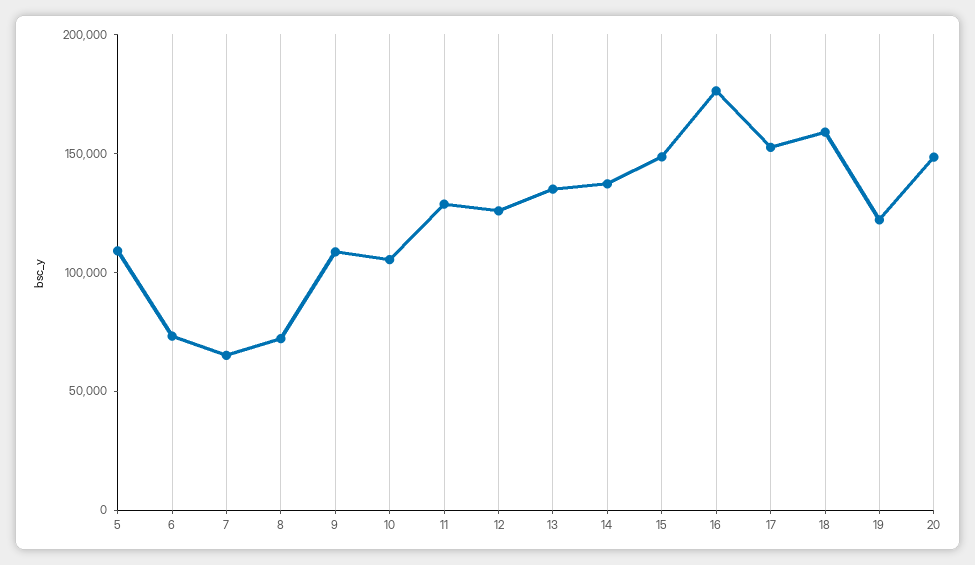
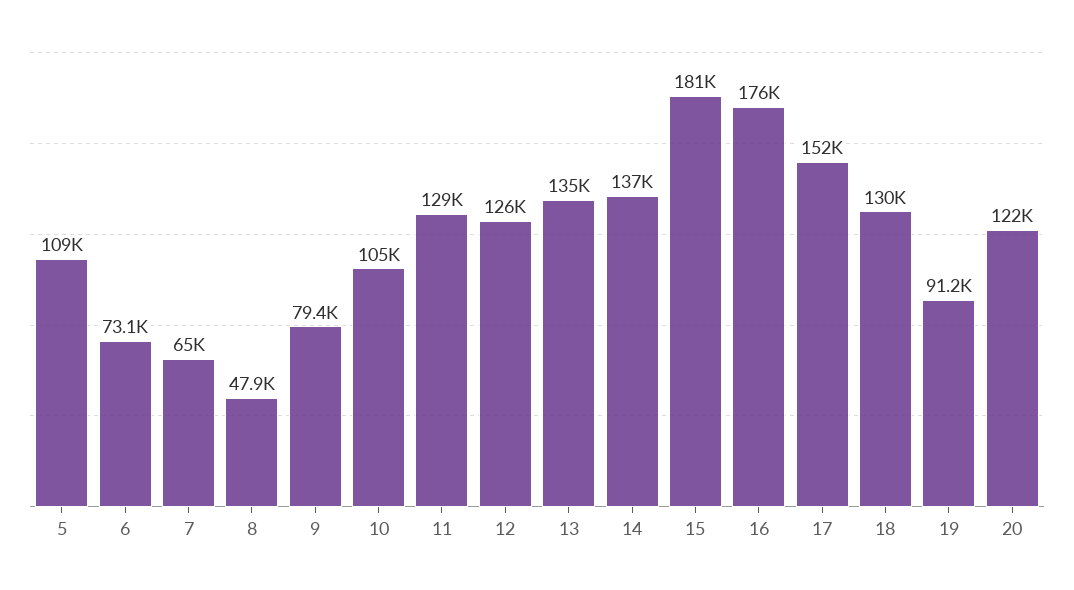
  {
    "5": 109000,
    "6": 73100,
    "7": 65000,
-   "8": 70000,
+   "8": 47900,
-   "9": 110000,
+   "9": 79400,
    "10": 105000,
    "11": 129000,
    "12": 126000,
    "13": 135000,
    "14": 137000,
-   "15": 150000,
+   "15": 181000,
    "16": 176000,
    "17": 152000,
-   "18": 160000,
+   "18": 130000,
-   "19": 120000,
+   "19": 91200,
-   "20": 150000
+   "20": 122000
  }

